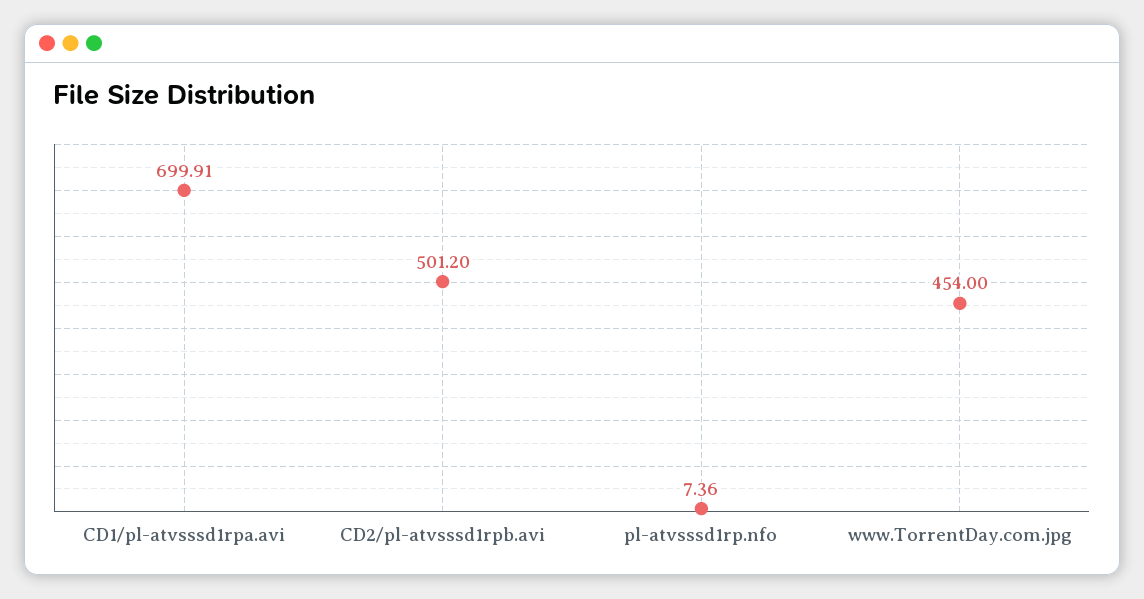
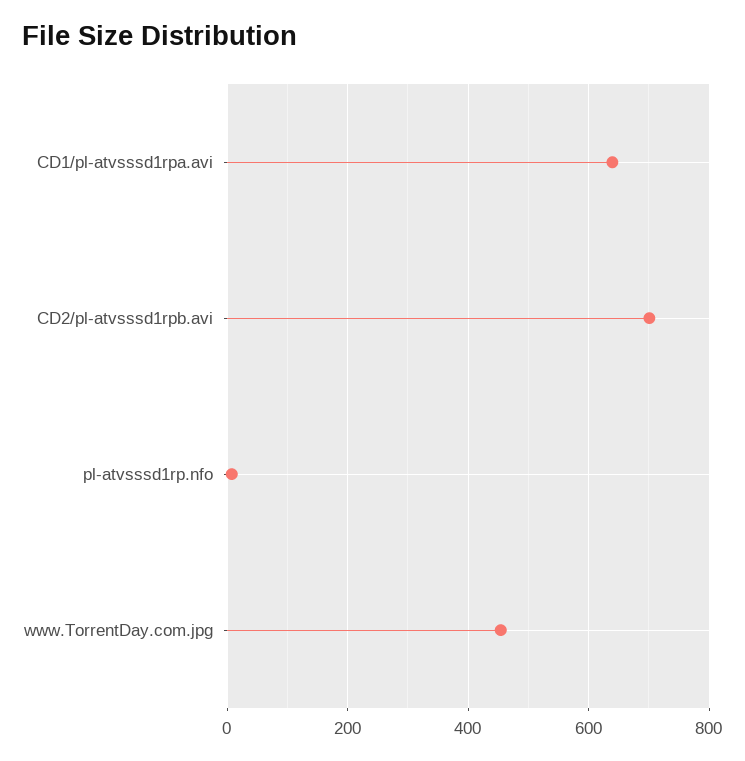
  {
-   "CD1/pl-atvsssd1rpa.avi": 699.91,
+   "CD1/pl-atvsssd1rpa.avi": 640,
-   "CD2/pl-atvsssd1rpb.avi": 501.2,
+   "CD2/pl-atvsssd1rpb.avi": 700,
    "pl-atvsssd1rp.nfo": 7.36,
    "www.TorrentDay.com.jpg": 454
  }

